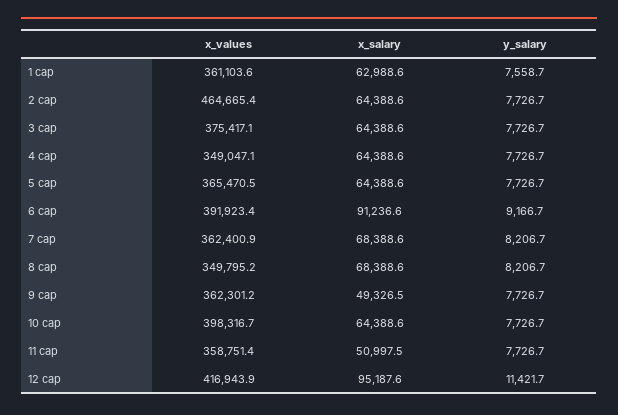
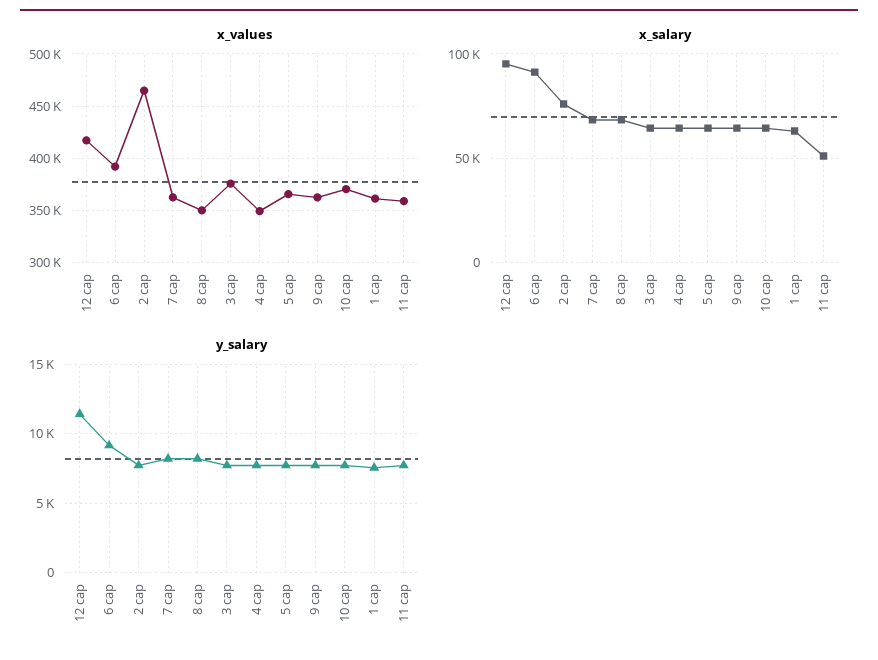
  {
    "x_values": {
      "1 сар": 361103.6,
      "2 сар": 464665.4,
      "3 сар": 375417.1,
      "4 сар": 349047.1,
      "5 сар": 365470.5,
      "6 сар": 391923.4,
      "7 сар": 362400.9,
      "8 сар": 349795.2,
      "9 сар": 362301.2,
-     "10 сар": 398316.7,
+     "10 сар": 370000,
      "11 сар": 358751.4,
      "12 сар": 416943.9
    },
    "x_salary": {
      "1 сар": 62988.6,
-     "2 сар": 64388.6,
+     "2 сар": 75000,
      "3 сар": 64388.6,
      "4 сар": 64388.6,
      "5 сар": 64388.6,
      "6 сар": 91236.6,
      "7 сар": 68388.6,
      "8 сар": 68388.6,
-     "9 сар": 49326.5,
+     "9 сар": 65000,
      "10 сар": 64388.6,
      "11 сар": 50997.5,
      "12 сар": 95187.6
    },
    "y_salary": {
      "1 сар": 7558.7,
      "2 сар": 7726.7,
      "3 сар": 7726.7,
      "4 сар": 7726.7,
      "5 сар": 7726.7,
      "6 сар": 9166.7,
      "7 сар": 8206.7,
      "8 сар": 8206.7,
      "9 сар": 7726.7,
      "10 сар": 7726.7,
      "11 сар": 7726.7,
      "12 сар": 11421.7
    }
  }

